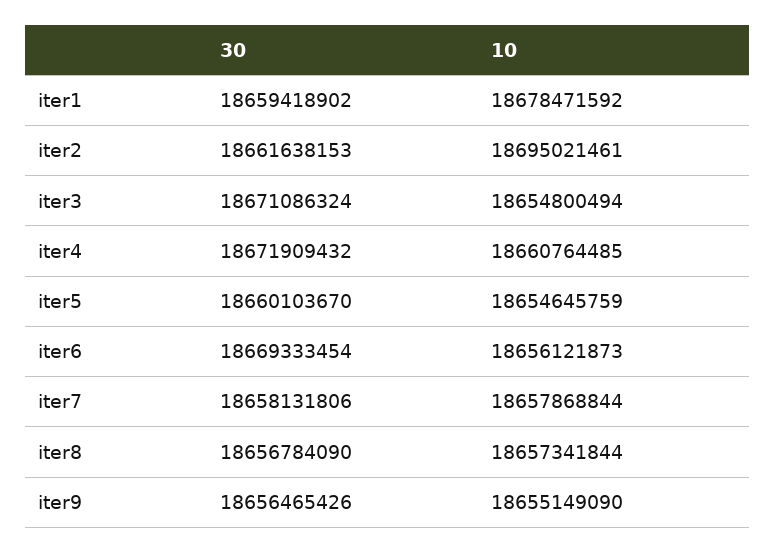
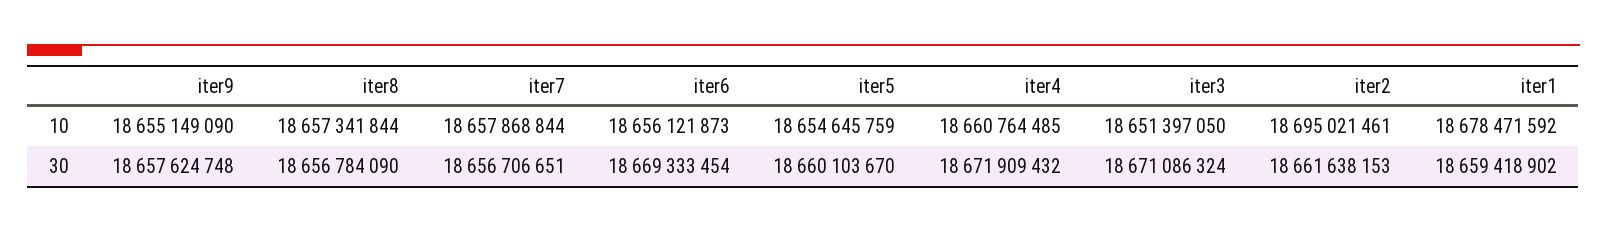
  {
    "30": {
      "iter1": 18659418902,
      "iter2": 18661638153,
      "iter3": 18671086324,
      "iter4": 18671909432,
      "iter5": 18660103670,
      "iter6": 18669333454,
-     "iter7": 18658131806,
+     "iter7": 18656706651,
      "iter8": 18656784090,
-     "iter9": 18656465426
+     "iter9": 18657624748
    },
    "10": {
      "iter1": 18678471592,
      "iter2": 18695021461,
-     "iter3": 18654800494,
+     "iter3": 18651397050,
      "iter4": 18660764485,
      "iter5": 18654645759,
      "iter6": 18656121873,
      "iter7": 18657868844,
      "iter8": 18657341844,
      "iter9": 18655149090
    }
  }

